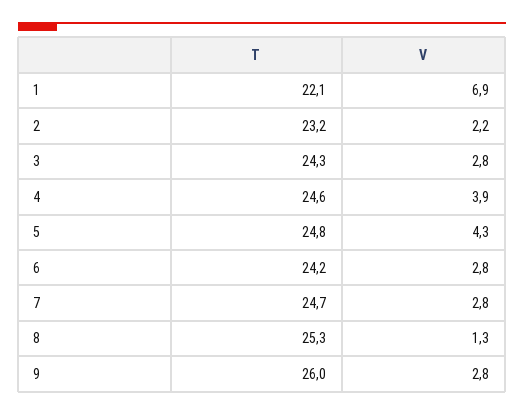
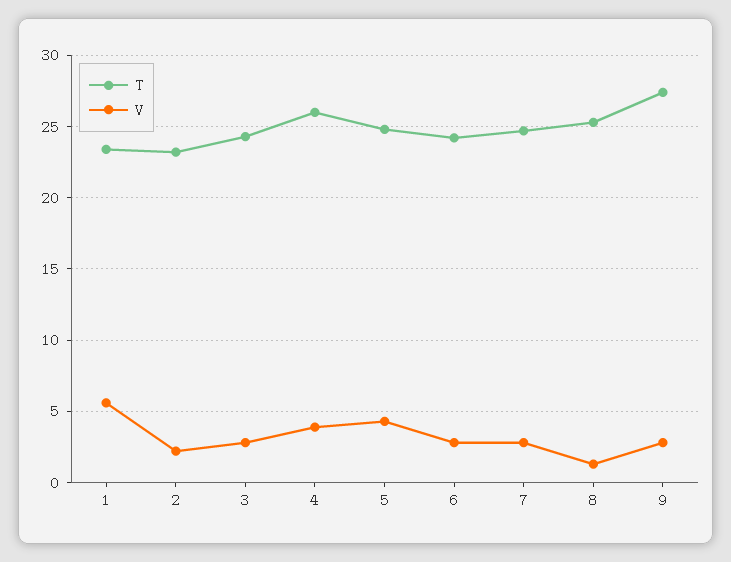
  {
    "T": {
-     "1": 22.1,
+     "1": 23.5,
      "2": 23.2,
      "3": 24.3,
-     "4": 24.6,
+     "4": 26,
      "5": 24.8,
      "6": 24.2,
      "7": 24.7,
      "8": 25.3,
-     "9": 26
+     "9": 27.5
    },
    "V": {
-     "1": 6.9,
+     "1": 5.5,
      "2": 2.2,
      "3": 2.8,
      "4": 3.9,
      "5": 4.3,
      "6": 2.8,
      "7": 2.8,
      "8": 1.3,
      "9": 2.8
    }
  }

